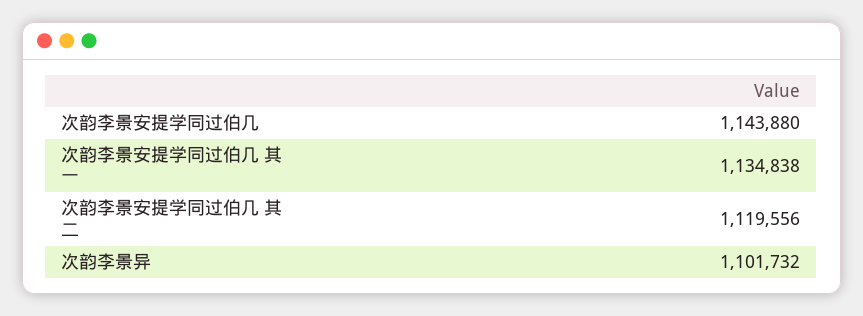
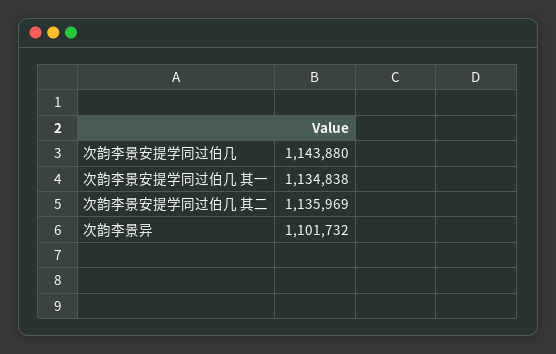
  {
    "次韵李景安提学同过伯几": 1143880,
    "次韵李景安提学同过伯几 其一": 1134838,
-   "次韵李景安提学同过伯几 其二": 1119556,
+   "次韵李景安提学同过伯几 其二": 1135969,
    "次韵李景异": 1101732
  }

